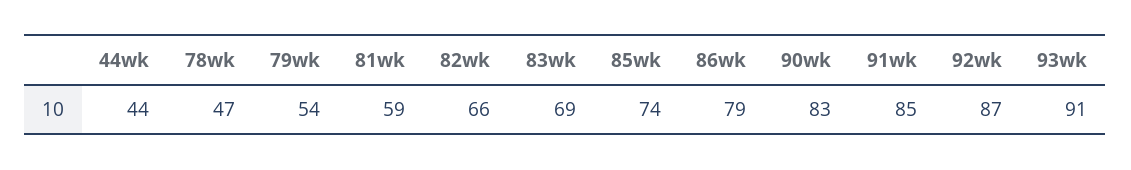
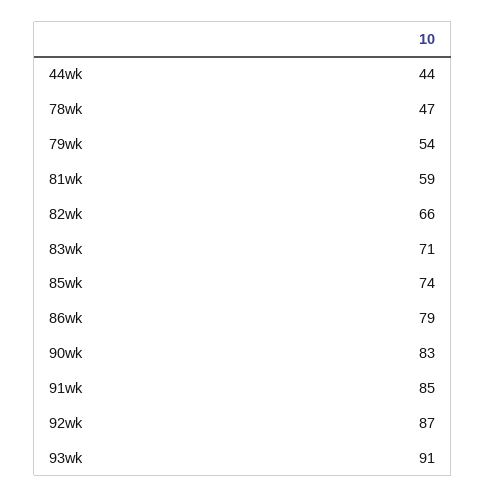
  {
    "44wk": 44,
    "78wk": 47,
    "79wk": 54,
    "81wk": 59,
    "82wk": 66,
-   "83wk": 69,
+   "83wk": 71,
    "85wk": 74,
    "86wk": 79,
    "90wk": 83,
    "91wk": 85,
    "92wk": 87,
    "93wk": 91
  }

